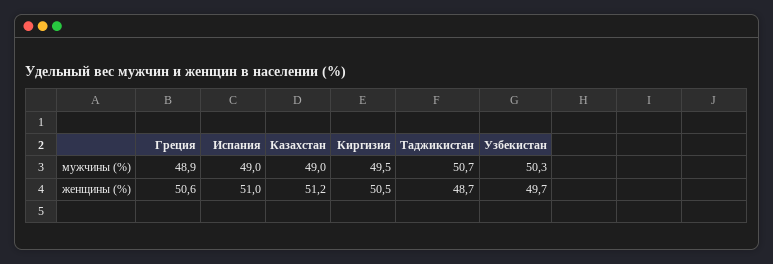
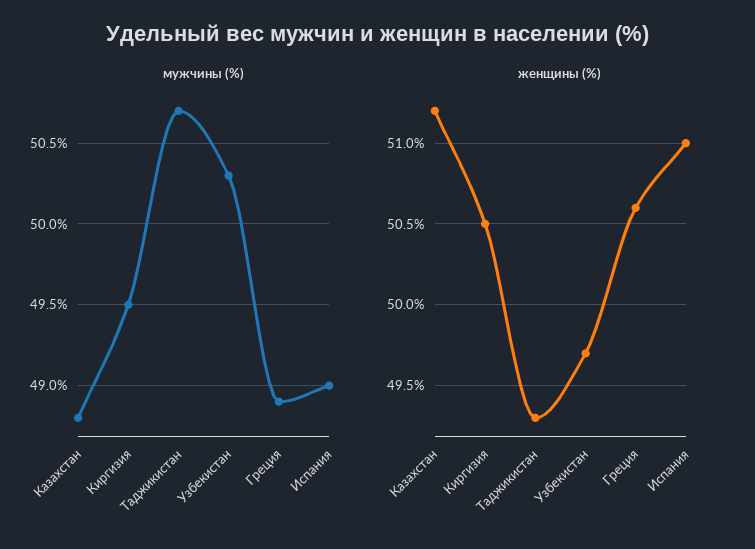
  {
    "мужчины (%)": {
      "Греция": 48.9,
      "Испания": 49,
-     "Казахстан": 49,
+     "Казахстан": 48.8,
      "Киргизия": 49.5,
      "Таджикистан": 50.7,
      "Узбекистан": 50.3
    },
    "женщины (%)": {
      "Греция": 50.6,
      "Испания": 51,
      "Казахстан": 51.2,
      "Киргизия": 50.5,
-     "Таджикистан": 48.7,
+     "Таджикистан": 49.3,
      "Узбекистан": 49.7
    }
  }

